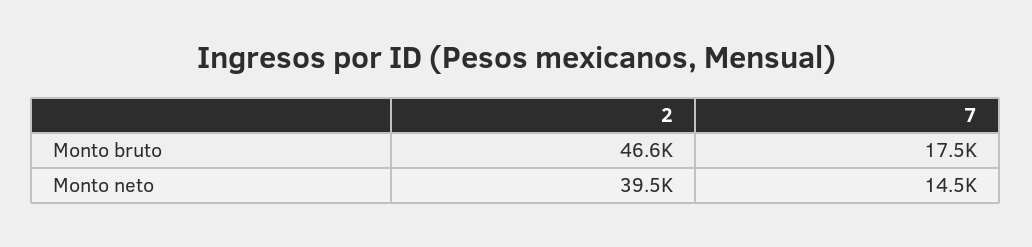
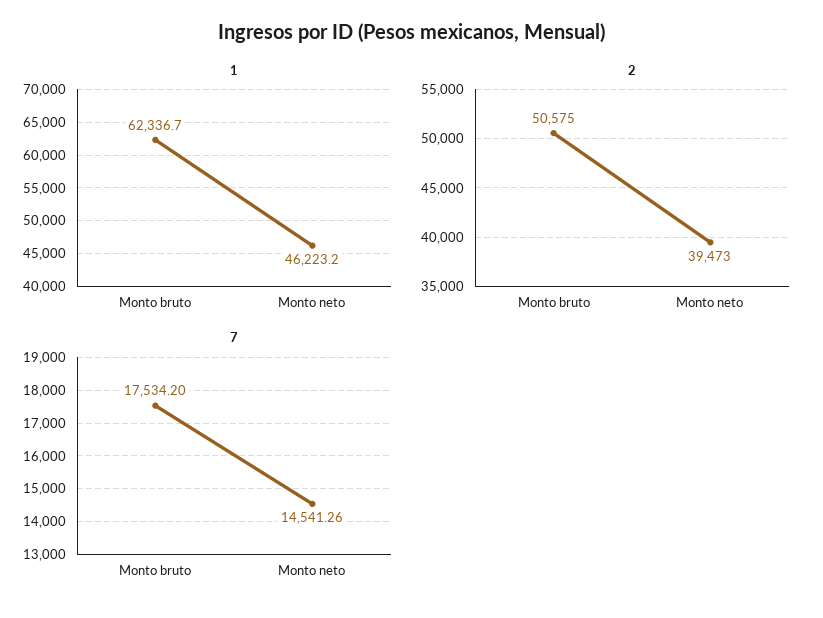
  {
    "2": {
-     "Monto bruto": 46600,
+     "Monto bruto": 50575,
      "Monto neto": 39473
    },
    "7": {
      "Monto bruto": 17534.2,
      "Monto neto": 14541.26
-   }
+   },
+   "1": {
+     "Monto bruto": 62336.7,
+     "Monto neto": 46223.2
+   }
  }

